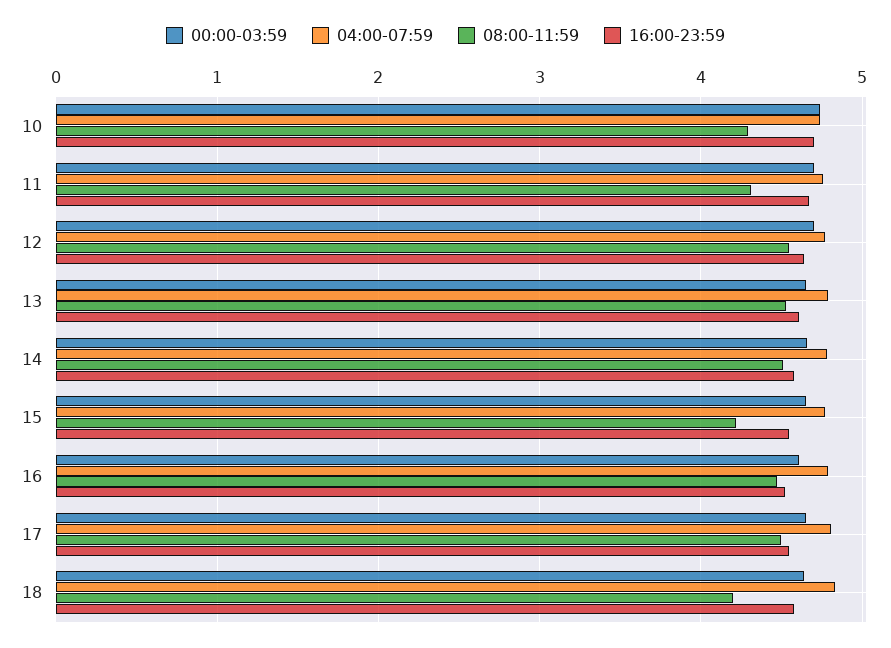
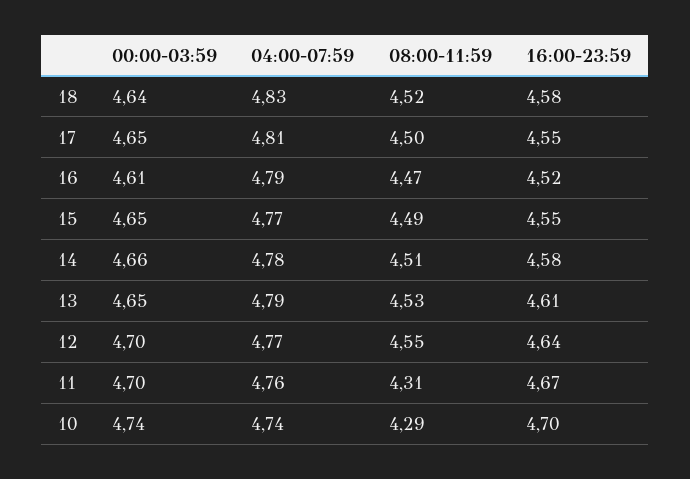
  {
    "00:00-03:59": {
      "10": 4.74,
      "11": 4.7,
      "12": 4.7,
      "13": 4.65,
      "14": 4.66,
      "15": 4.65,
      "16": 4.61,
      "17": 4.65,
      "18": 4.64
    },
    "04:00-07:59": {
      "10": 4.74,
      "11": 4.76,
      "12": 4.77,
      "13": 4.79,
      "14": 4.78,
      "15": 4.77,
      "16": 4.79,
      "17": 4.81,
      "18": 4.83
    },
    "08:00-11:59": {
      "10": 4.29,
      "11": 4.31,
      "12": 4.55,
      "13": 4.53,
      "14": 4.51,
-     "15": 4.2,
+     "15": 4.49,
      "16": 4.47,
      "17": 4.5,
-     "18": 4.2
+     "18": 4.52
    },
    "16:00-23:59": {
      "10": 4.7,
      "11": 4.67,
      "12": 4.64,
      "13": 4.61,
      "14": 4.58,
      "15": 4.55,
      "16": 4.52,
      "17": 4.55,
      "18": 4.58
    }
  }

